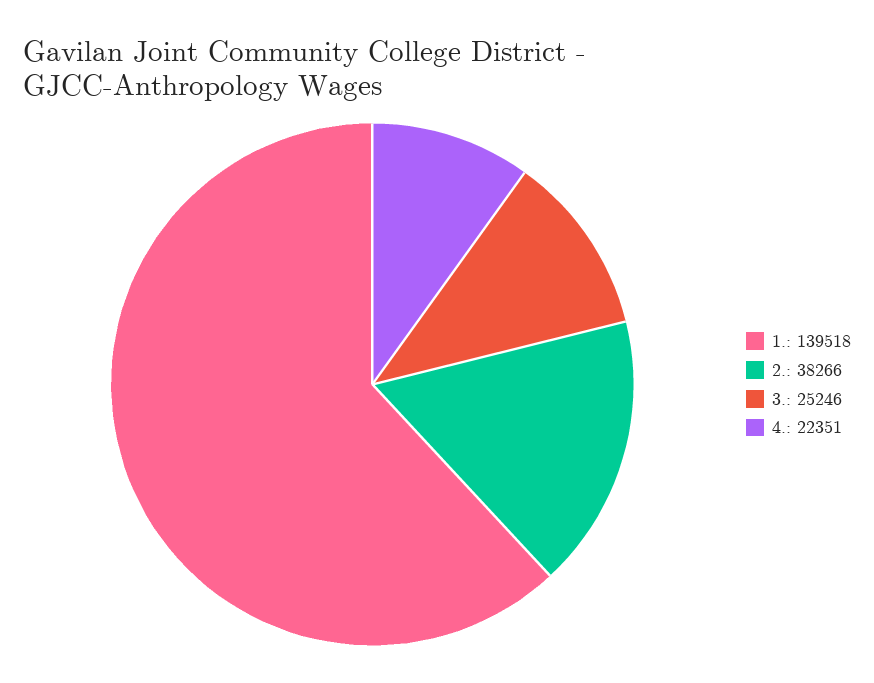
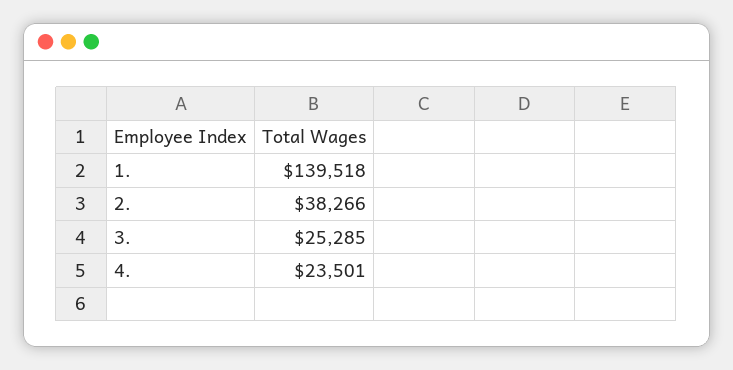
  {
    "1.": 139518,
    "2.": 38266,
-   "3.": 25246,
+   "3.": 25285,
-   "4.": 22351
+   "4.": 23501
  }

